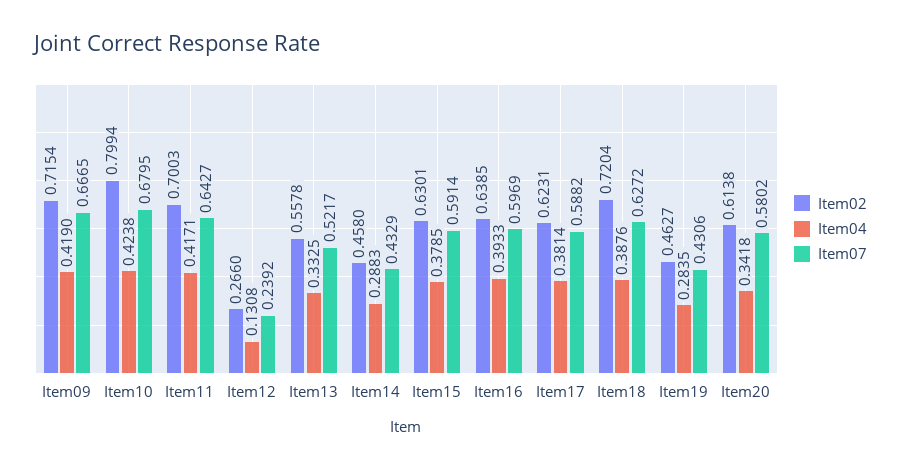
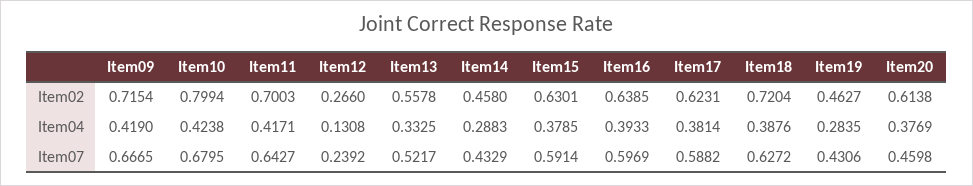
  {
    "Item02": {
      "Item09": 0.7154,
      "Item10": 0.7994,
      "Item11": 0.7003,
      "Item12": 0.266,
      "Item13": 0.5578,
      "Item14": 0.458,
      "Item15": 0.6301,
      "Item16": 0.6385,
      "Item17": 0.6231,
      "Item18": 0.7204,
      "Item19": 0.4627,
      "Item20": 0.6138
    },
    "Item04": {
      "Item09": 0.419,
      "Item10": 0.4238,
      "Item11": 0.4171,
      "Item12": 0.1308,
      "Item13": 0.3325,
      "Item14": 0.2883,
      "Item15": 0.3785,
      "Item16": 0.3933,
      "Item17": 0.3814,
      "Item18": 0.3876,
      "Item19": 0.2835,
-     "Item20": 0.3418
+     "Item20": 0.3769
    },
    "Item07": {
      "Item09": 0.6665,
      "Item10": 0.6795,
      "Item11": 0.6427,
      "Item12": 0.2392,
      "Item13": 0.5217,
      "Item14": 0.4329,
      "Item15": 0.5914,
      "Item16": 0.5969,
      "Item17": 0.5882,
      "Item18": 0.6272,
      "Item19": 0.4306,
-     "Item20": 0.5802
+     "Item20": 0.4598
    }
  }

